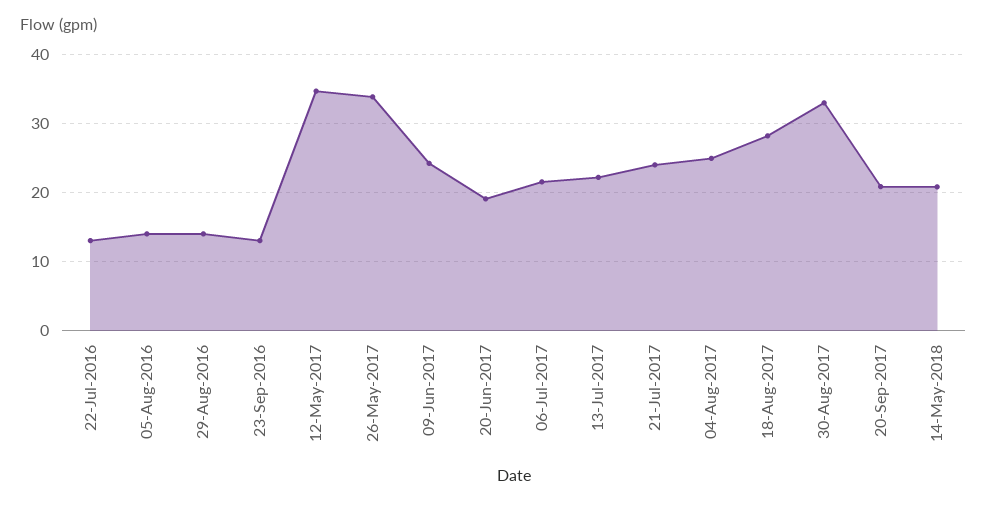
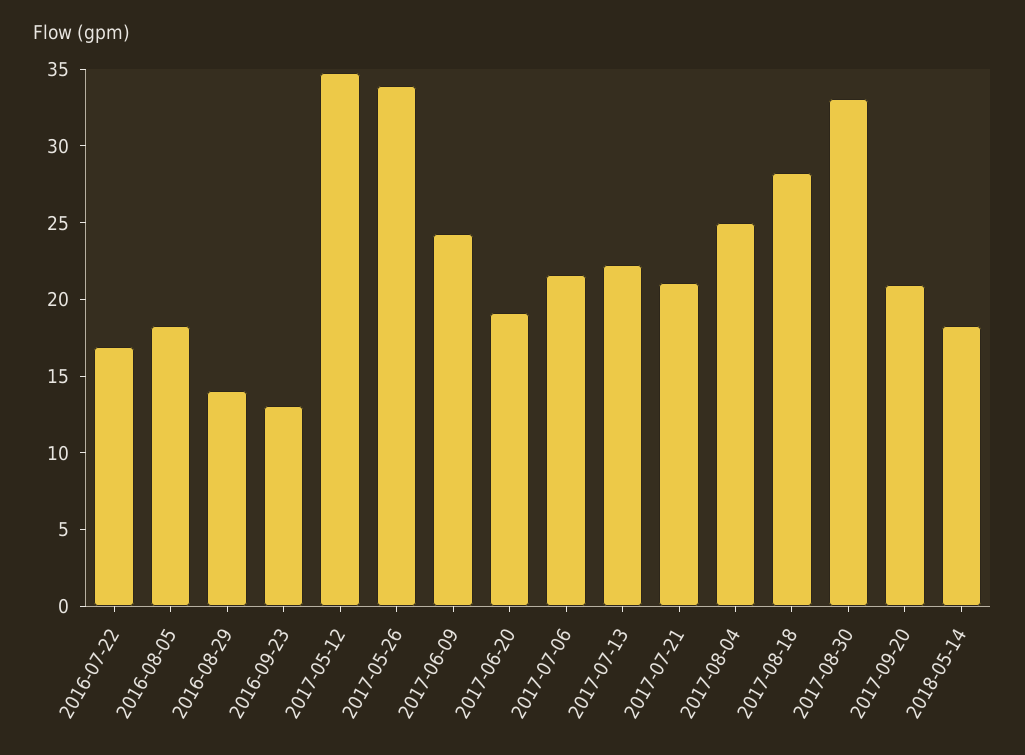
  {
-   "22-Jul-2016": 13,
+   "22-Jul-2016": 17,
-   "05-Aug-2016": 14,
+   "05-Aug-2016": 18,
    "29-Aug-2016": 14,
    "23-Sep-2016": 13,
    "12-May-2017": 35,
    "26-May-2017": 34,
    "09-Jun-2017": 24,
    "20-Jun-2017": 19,
    "06-Jul-2017": 22,
    "13-Jul-2017": 22,
-   "21-Jul-2017": 24,
+   "21-Jul-2017": 21,
    "04-Aug-2017": 25,
    "18-Aug-2017": 28,
    "30-Aug-2017": 33,
    "20-Sep-2017": 21,
-   "14-May-2018": 21
+   "14-May-2018": 18
  }

